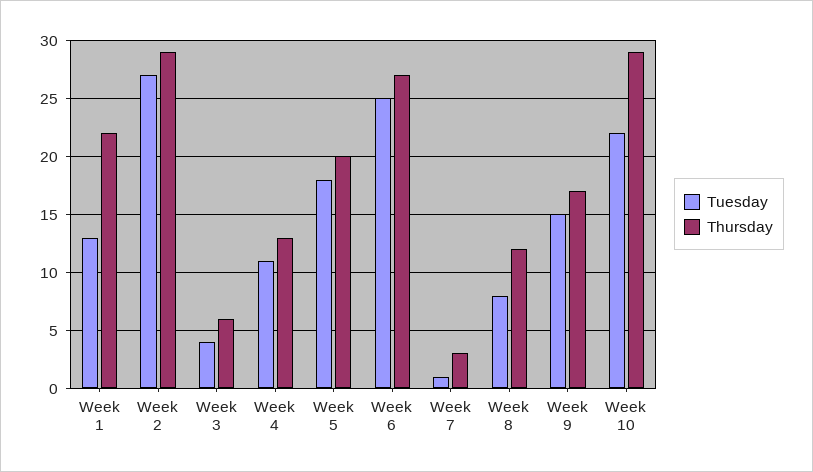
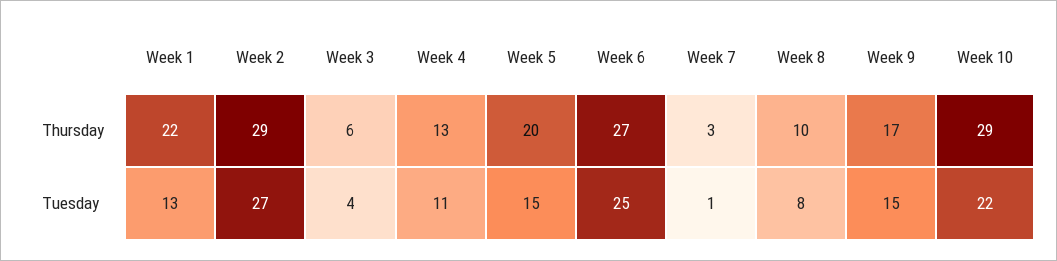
  {
    "Tuesday": {
      "Week 1": 13,
      "Week 2": 27,
      "Week 3": 4,
      "Week 4": 11,
-     "Week 5": 18,
+     "Week 5": 15,
      "Week 6": 25,
      "Week 7": 1,
      "Week 8": 8,
      "Week 9": 15,
      "Week 10": 22
    },
    "Thursday": {
      "Week 1": 22,
      "Week 2": 29,
      "Week 3": 6,
      "Week 4": 13,
      "Week 5": 20,
      "Week 6": 27,
      "Week 7": 3,
-     "Week 8": 12,
+     "Week 8": 10,
      "Week 9": 17,
      "Week 10": 29
    }
  }

